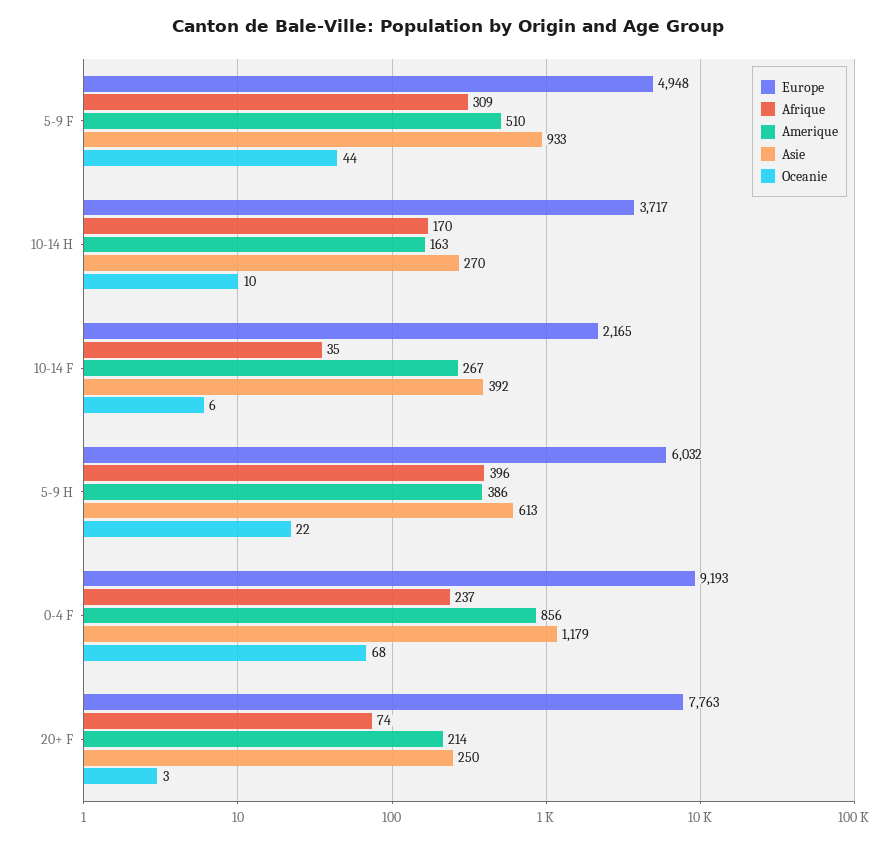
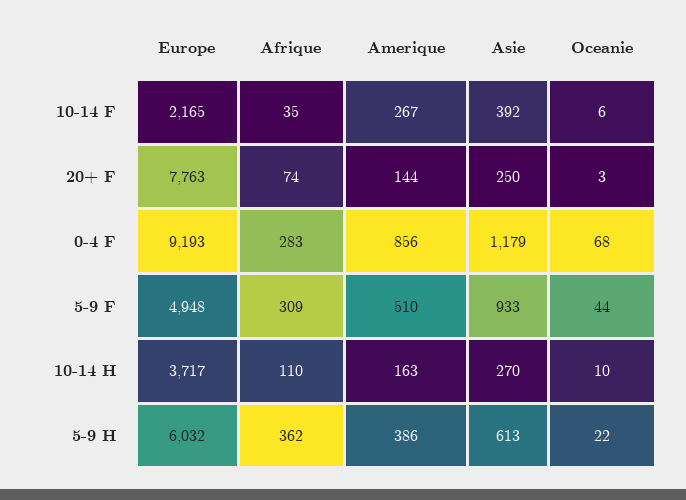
  {
    "Europe": {
      "5-9 F": 4948,
      "10-14 H": 3717,
      "10-14 F": 2165,
      "5-9 H": 6032,
      "0-4 F": 9193,
      "20+ F": 7763
    },
    "Afrique": {
      "5-9 F": 309,
-     "10-14 H": 170,
+     "10-14 H": 110,
      "10-14 F": 35,
-     "5-9 H": 396,
+     "5-9 H": 362,
-     "0-4 F": 237,
+     "0-4 F": 283,
      "20+ F": 74
    },
    "Amerique": {
      "5-9 F": 510,
      "10-14 H": 163,
      "10-14 F": 267,
      "5-9 H": 386,
      "0-4 F": 856,
-     "20+ F": 214
+     "20+ F": 144
    },
    "Asie": {
      "5-9 F": 933,
      "10-14 H": 270,
      "10-14 F": 392,
      "5-9 H": 613,
      "0-4 F": 1179,
      "20+ F": 250
    },
    "Oceanie": {
      "5-9 F": 44,
      "10-14 H": 10,
      "10-14 F": 6,
      "5-9 H": 22,
      "0-4 F": 68,
      "20+ F": 3
    }
  }

